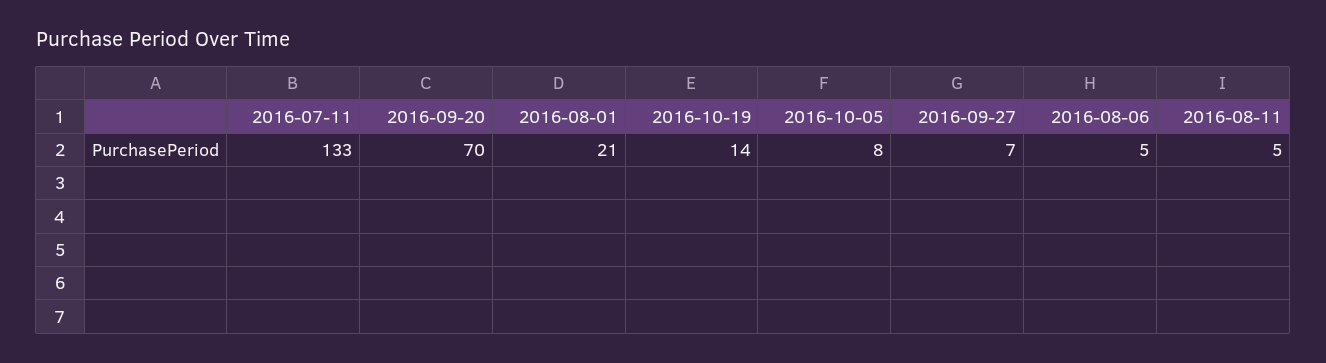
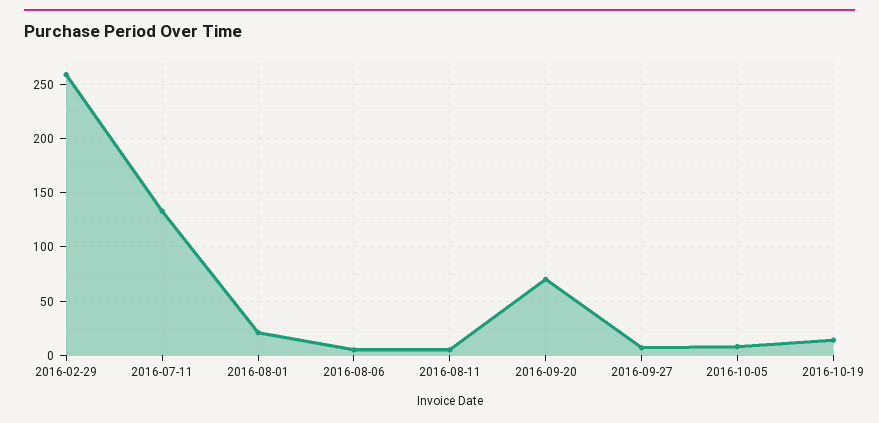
  {
    "2016-07-11": 133,
    "2016-09-20": 70,
    "2016-08-01": 21,
    "2016-10-19": 14,
    "2016-10-05": 8,
    "2016-09-27": 7,
    "2016-08-06": 5,
-   "2016-08-11": 5
+   "2016-08-11": 5,
+   "2016-02-29": 260
  }

